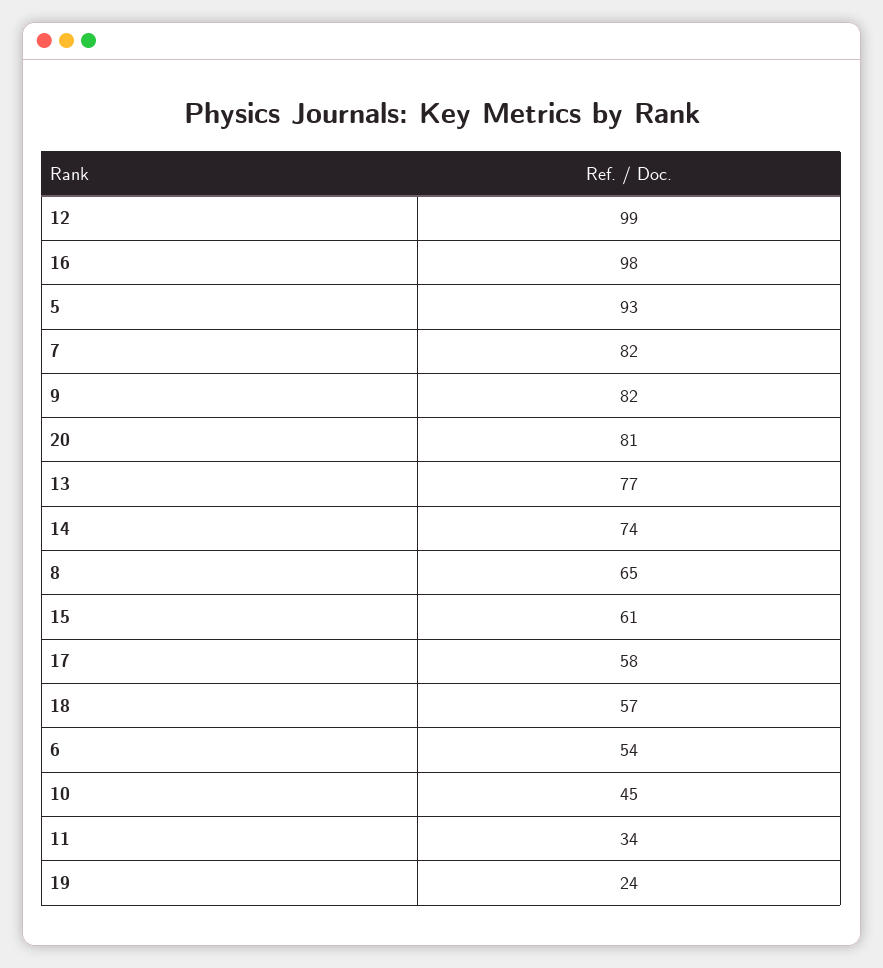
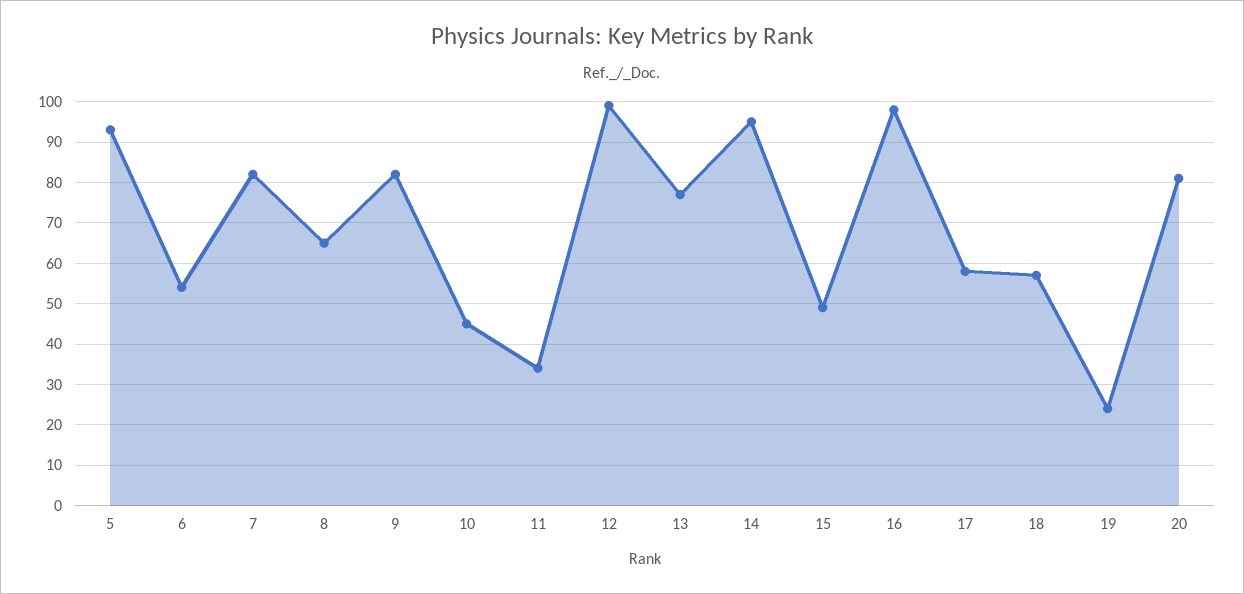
  {
    "12": 99,
    "16": 98,
    "5": 93,
    "7": 82,
    "9": 82,
    "20": 81,
    "13": 77,
-   "14": 74,
+   "14": 95,
    "8": 65,
-   "15": 61,
+   "15": 50,
    "17": 58,
    "18": 57,
    "6": 54,
    "10": 45,
    "11": 34,
    "19": 24
  }

